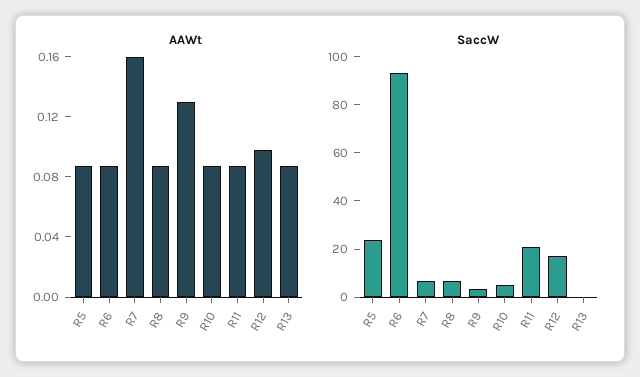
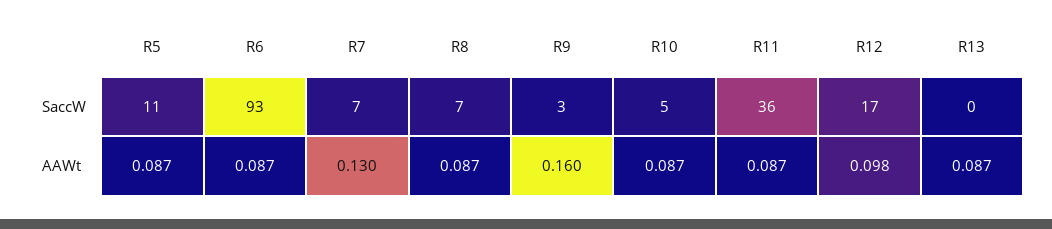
  {
    "AAWt": {
      "R5": 0.087,
      "R6": 0.087,
-     "R7": 0.16,
+     "R7": 0.13,
      "R8": 0.087,
-     "R9": 0.13,
+     "R9": 0.16,
      "R10": 0.087,
      "R11": 0.087,
      "R12": 0.098,
      "R13": 0.087
    },
    "SaccW": {
-     "R5": 25,
+     "R5": 11,
      "R6": 93,
      "R7": 7,
      "R8": 7,
      "R9": 3,
      "R10": 5,
-     "R11": 20,
+     "R11": 36,
      "R12": 17,
      "R13": 0
    }
  }

